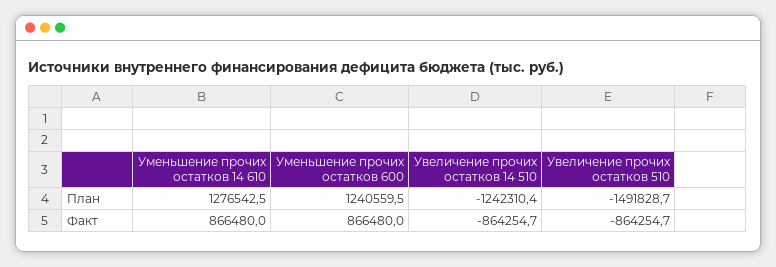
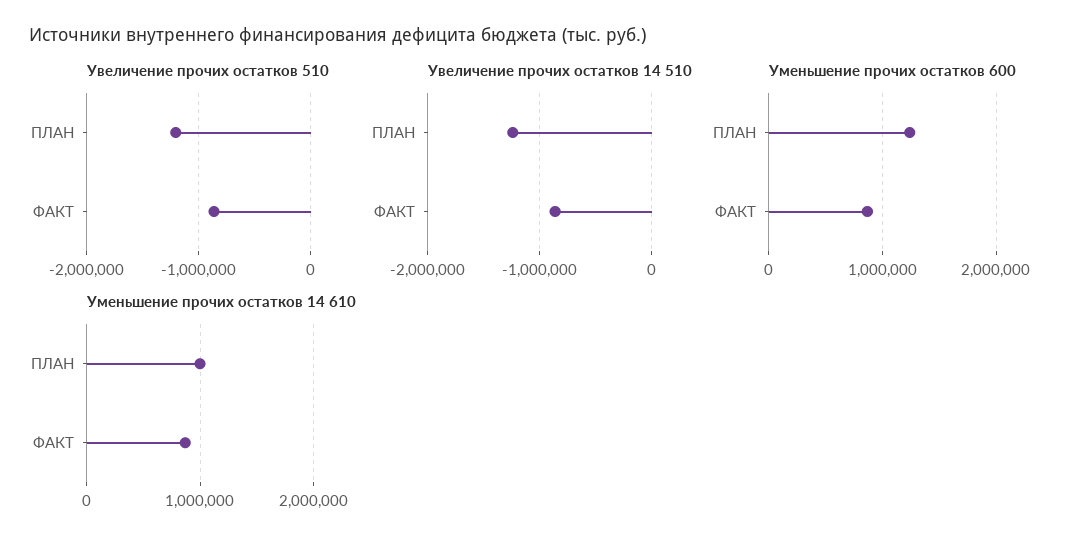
  {
    "Уменьшение прочих остатков 14 610": {
-     "План": 1276542.5,
+     "План": 1000000,
      "Факт": 866480
    },
    "Уменьшение прочих остатков 600": {
      "План": 1240559.5,
      "Факт": 866480
    },
    "Увеличение прочих остатков 14 510": {
      "План": -1242310.4,
      "Факт": -864254.7
    },
    "Увеличение прочих остатков 510": {
-     "План": -1491828.7,
+     "План": -1200000,
      "Факт": -864254.7
    }
  }

